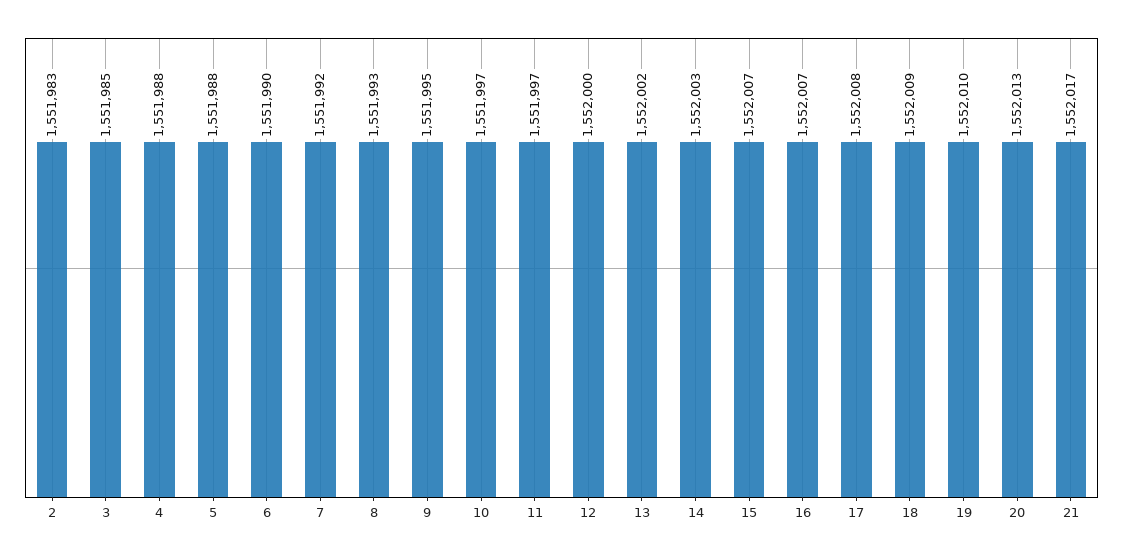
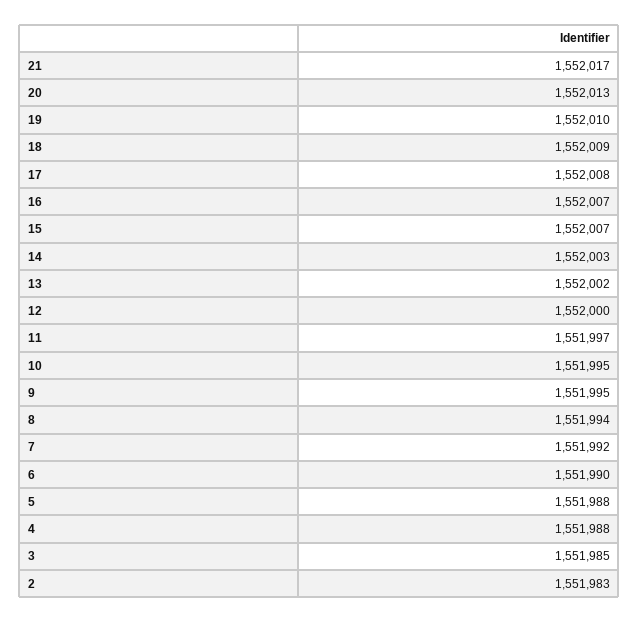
  {
    "2": 1551983,
    "3": 1551985,
    "4": 1551988,
    "5": 1551988,
    "6": 1551990,
    "7": 1551992,
-   "8": 1551993,
+   "8": 1551994,
    "9": 1551995,
-   "10": 1551997,
+   "10": 1551995,
    "11": 1551997,
    "12": 1552000,
    "13": 1552002,
    "14": 1552003,
    "15": 1552007,
    "16": 1552007,
    "17": 1552008,
    "18": 1552009,
    "19": 1552010,
    "20": 1552013,
    "21": 1552017
  }

